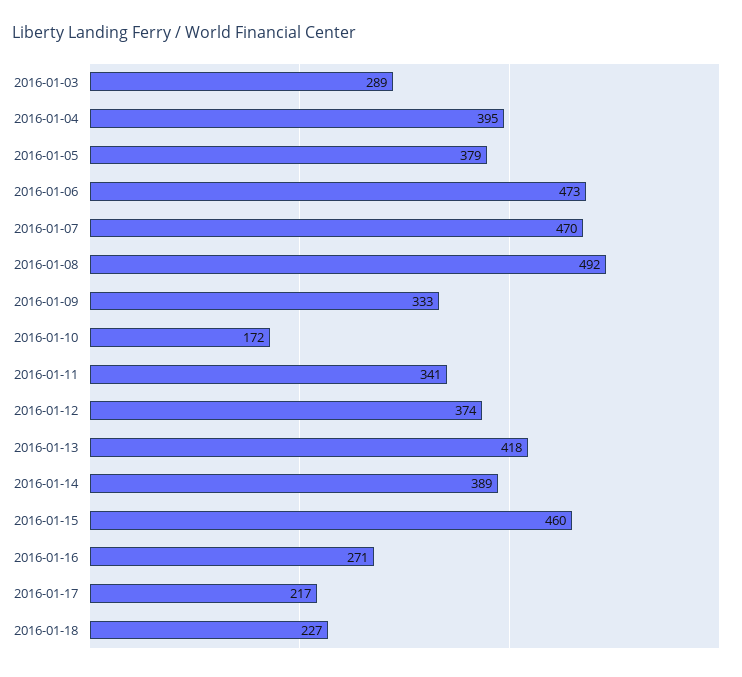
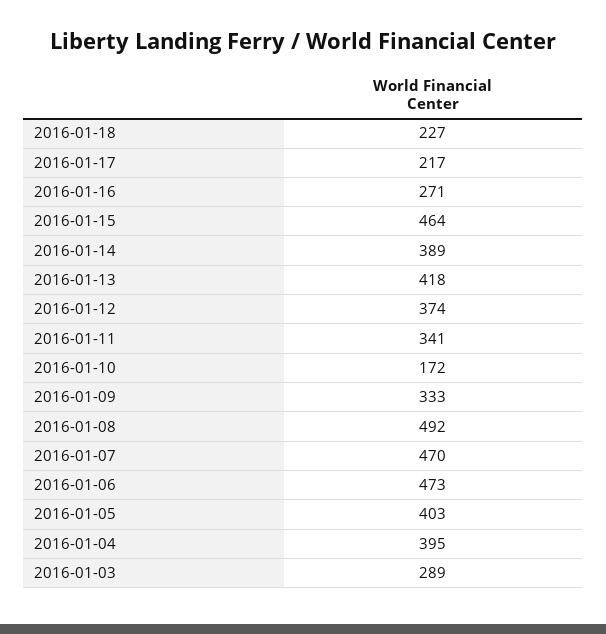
  {
    "2016-01-03": 289,
    "2016-01-04": 395,
-   "2016-01-05": 379,
+   "2016-01-05": 403,
    "2016-01-06": 473,
    "2016-01-07": 470,
    "2016-01-08": 492,
    "2016-01-09": 333,
    "2016-01-10": 172,
    "2016-01-11": 341,
    "2016-01-12": 374,
    "2016-01-13": 418,
    "2016-01-14": 389,
-   "2016-01-15": 460,
+   "2016-01-15": 464,
    "2016-01-16": 271,
    "2016-01-17": 217,
    "2016-01-18": 227
  }

